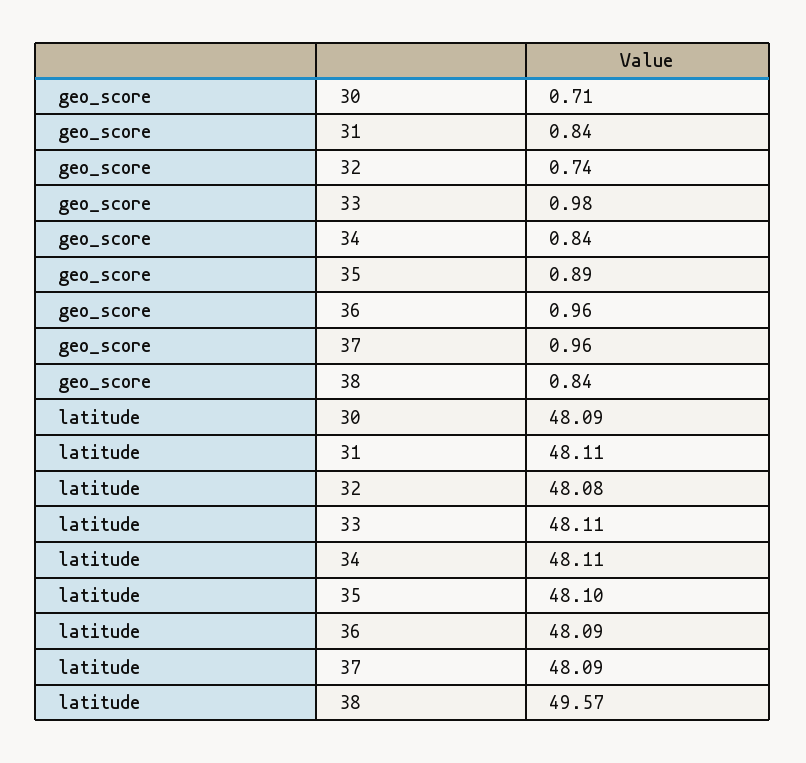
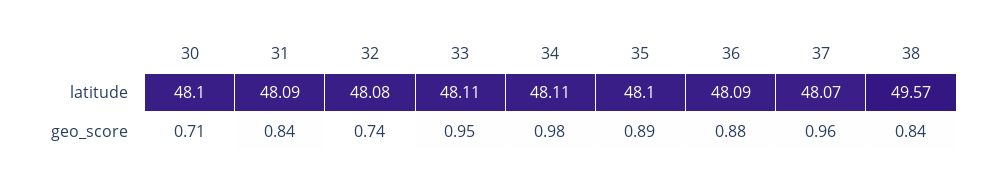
  {
    "geo_score": {
      "30": 0.71,
      "31": 0.84,
      "32": 0.74,
-     "33": 0.98,
+     "33": 0.95,
-     "34": 0.84,
+     "34": 0.98,
      "35": 0.89,
-     "36": 0.96,
+     "36": 0.88,
      "37": 0.96,
      "38": 0.84
    },
    "latitude": {
-     "30": 48.09,
+     "30": 48.1,
-     "31": 48.11,
+     "31": 48.09,
      "32": 48.08,
      "33": 48.11,
      "34": 48.11,
      "35": 48.1,
      "36": 48.09,
-     "37": 48.09,
+     "37": 48.07,
      "38": 49.57
    }
  }

